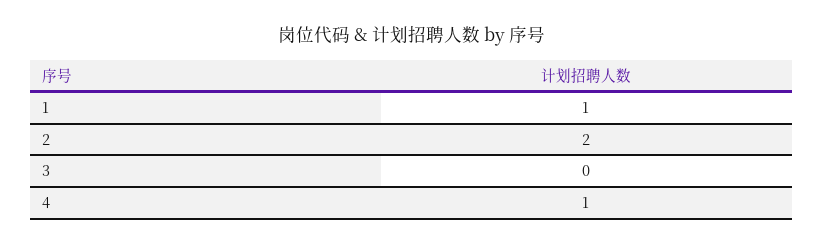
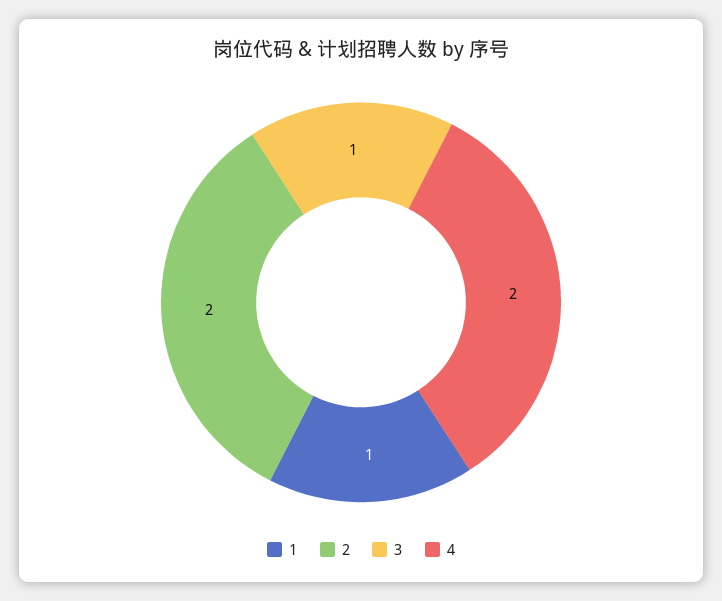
  {
    "1": 1,
    "2": 2,
-   "3": 0,
+   "3": 1,
-   "4": 1
+   "4": 2
  }

